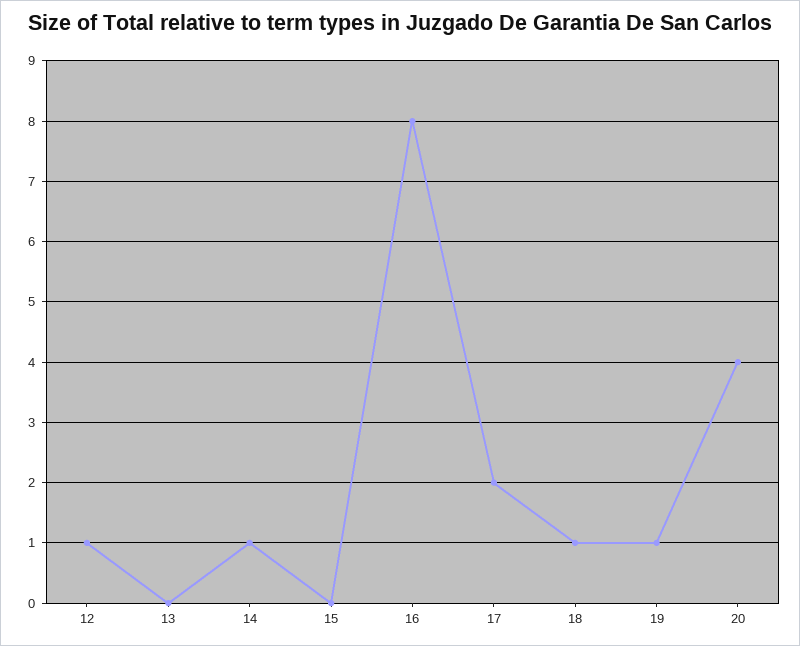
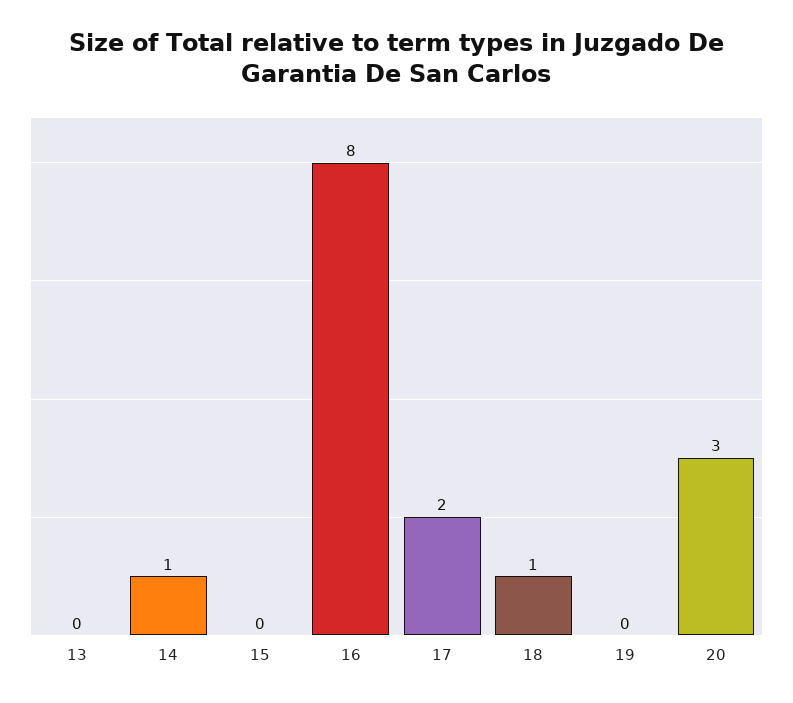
  {
-   "12": 1,
    "13": 0,
    "14": 1,
    "15": 0,
    "16": 8,
    "17": 2,
    "18": 1,
-   "19": 1,
+   "19": 0,
-   "20": 4
+   "20": 3
  }

